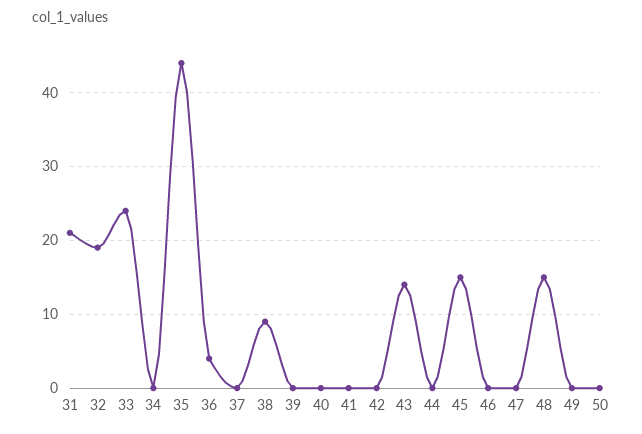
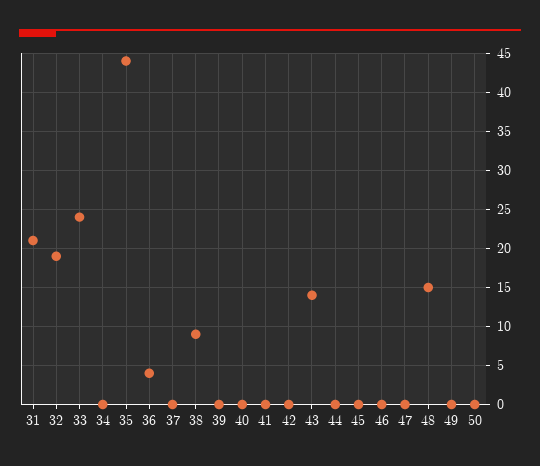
  {
    "31": 21,
    "32": 19,
    "33": 24,
    "34": 0,
    "35": 44,
    "36": 4,
    "37": 0,
    "38": 9,
    "39": 0,
    "40": 0,
    "41": 0,
    "42": 0,
    "43": 14,
    "44": 0,
-   "45": 15,
+   "45": 0,
    "46": 0,
    "47": 0,
    "48": 15,
    "49": 0,
    "50": 0
  }

